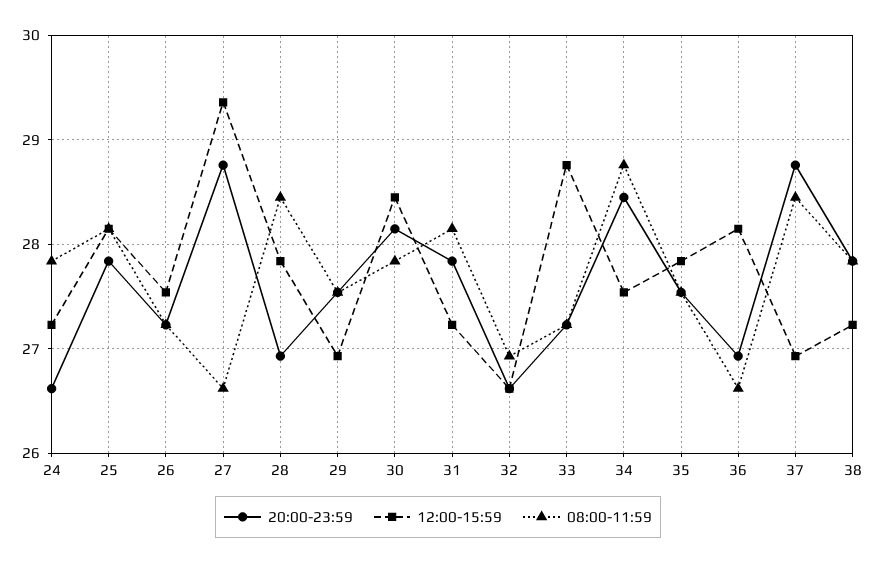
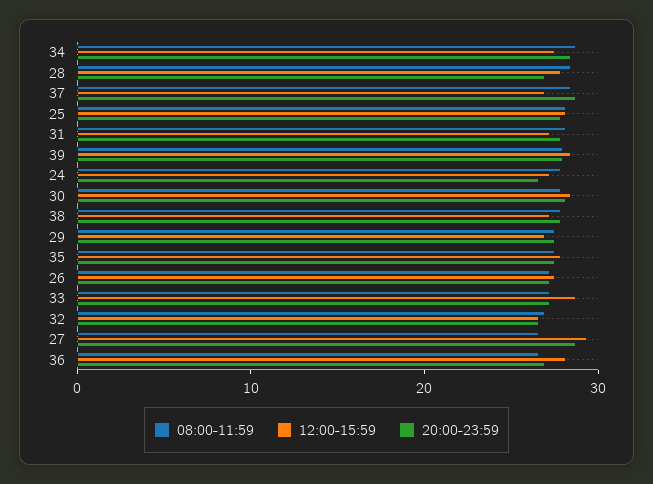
  {
    "20:00-23:59": {
      "24": 26.6,
      "25": 27.8,
      "26": 27.2,
      "27": 28.8,
      "28": 26.9,
      "29": 27.5,
      "30": 28.2,
      "31": 27.8,
      "32": 26.6,
      "33": 27.2,
      "34": 28.5,
      "35": 27.5,
      "36": 26.9,
      "37": 28.8,
-     "38": 27.8
+     "38": 27.8,
+     "39": 28
    },
    "12:00-15:59": {
      "24": 27.2,
      "25": 28.2,
      "26": 27.5,
      "27": 29.4,
      "28": 27.8,
      "29": 26.9,
      "30": 28.5,
      "31": 27.2,
      "32": 26.6,
      "33": 28.8,
      "34": 27.5,
      "35": 27.8,
      "36": 28.2,
      "37": 26.9,
-     "38": 27.2
+     "38": 27.2,
+     "39": 28
    },
    "08:00-11:59": {
      "24": 27.8,
      "25": 28.2,
      "26": 27.2,
      "27": 26.6,
      "28": 28.5,
      "29": 27.5,
      "30": 27.8,
      "31": 28.2,
      "32": 26.9,
      "33": 27.2,
      "34": 28.8,
      "35": 27.5,
      "36": 26.6,
      "37": 28.5,
-     "38": 27.8
+     "38": 27.8,
+     "39": 28
    }
  }

